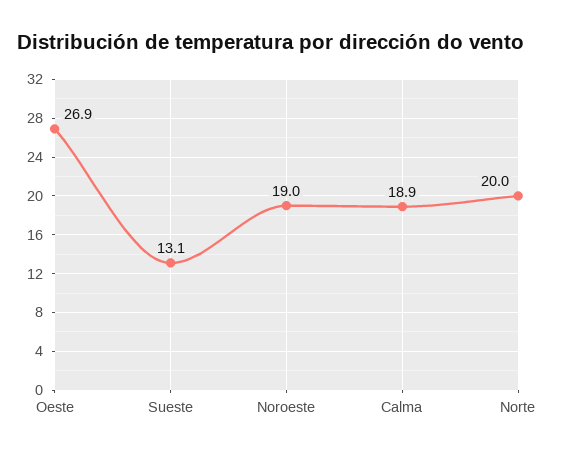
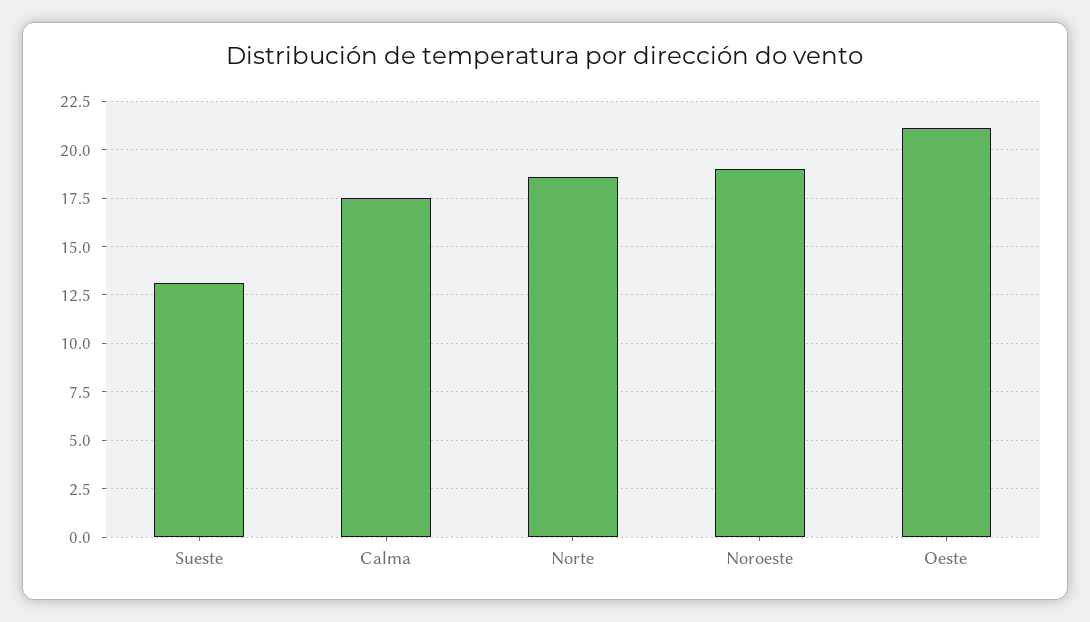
  {
-   "Oeste": 26.9,
+   "Oeste": 21,
    "Sueste": 13.1,
    "Noroeste": 19,
-   "Calma": 18.9,
+   "Calma": 17.5,
-   "Norte": 20
+   "Norte": 18.5
  }

